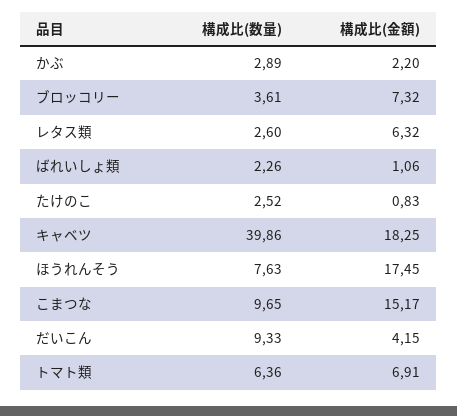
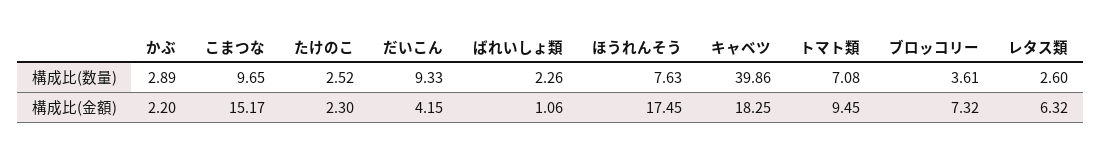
  {
    "構成比(数量)": {
      "かぶ": 2.89,
      "ブロッコリー": 3.61,
      "レタス類": 2.6,
      "ばれいしょ類": 2.26,
      "たけのこ": 2.52,
      "キャベツ": 39.86,
      "ほうれんそう": 7.63,
      "こまつな": 9.65,
      "だいこん": 9.33,
-     "トマト類": 6.36
+     "トマト類": 7.08
    },
    "構成比(金額)": {
      "かぶ": 2.2,
      "ブロッコリー": 7.32,
      "レタス類": 6.32,
      "ばれいしょ類": 1.06,
-     "たけのこ": 0.83,
+     "たけのこ": 2.3,
      "キャベツ": 18.25,
      "ほうれんそう": 17.45,
      "こまつな": 15.17,
      "だいこん": 4.15,
-     "トマト類": 6.91
+     "トマト類": 9.45
    }
  }

